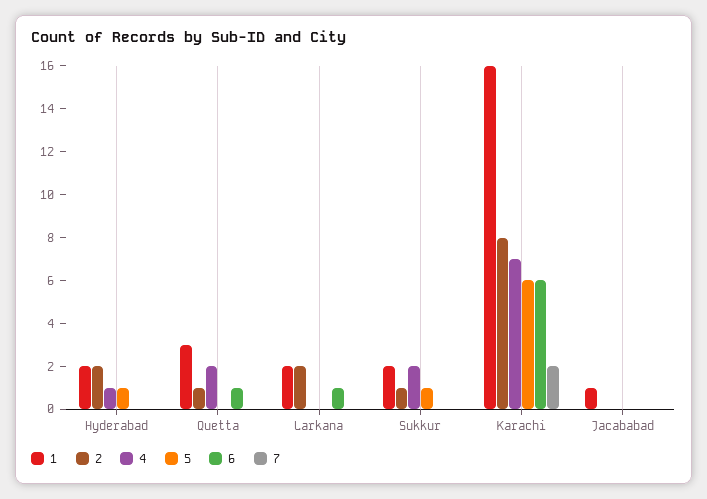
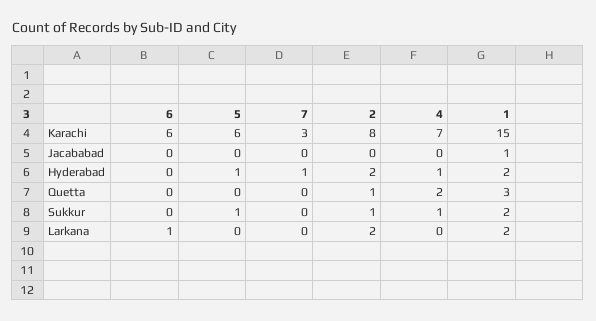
  {
    "1": {
      "Hyderabad": 2,
      "Quetta": 3,
      "Larkana": 2,
      "Sukkur": 2,
-     "Karachi": 16,
+     "Karachi": 15,
      "Jacababad": 1
    },
    "2": {
      "Hyderabad": 2,
      "Quetta": 1,
      "Larkana": 2,
      "Sukkur": 1,
      "Karachi": 8,
      "Jacababad": 0
    },
    "4": {
      "Hyderabad": 1,
      "Quetta": 2,
      "Larkana": 0,
-     "Sukkur": 2,
+     "Sukkur": 1,
      "Karachi": 7,
      "Jacababad": 0
    },
    "5": {
      "Hyderabad": 1,
      "Quetta": 0,
      "Larkana": 0,
      "Sukkur": 1,
      "Karachi": 6,
      "Jacababad": 0
    },
    "6": {
      "Hyderabad": 0,
-     "Quetta": 1,
+     "Quetta": 0,
      "Larkana": 1,
      "Sukkur": 0,
      "Karachi": 6,
      "Jacababad": 0
    },
    "7": {
-     "Hyderabad": 0,
+     "Hyderabad": 1,
      "Quetta": 0,
      "Larkana": 0,
      "Sukkur": 0,
-     "Karachi": 2,
+     "Karachi": 3,
      "Jacababad": 0
    }
  }

